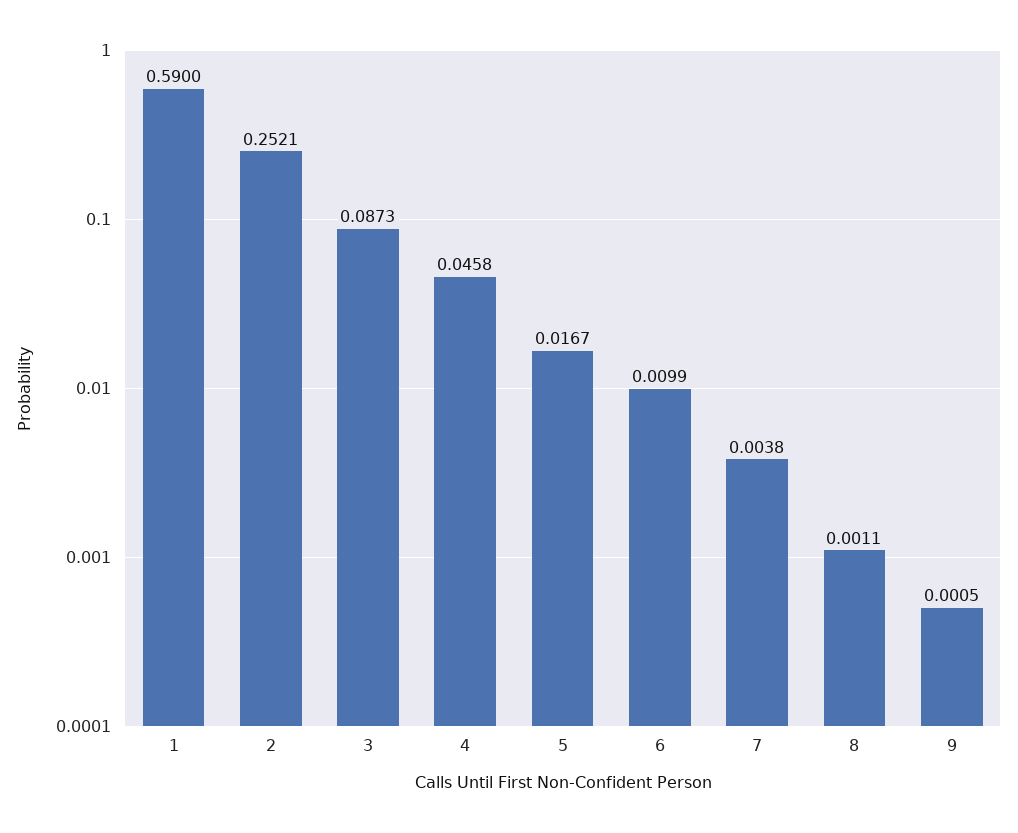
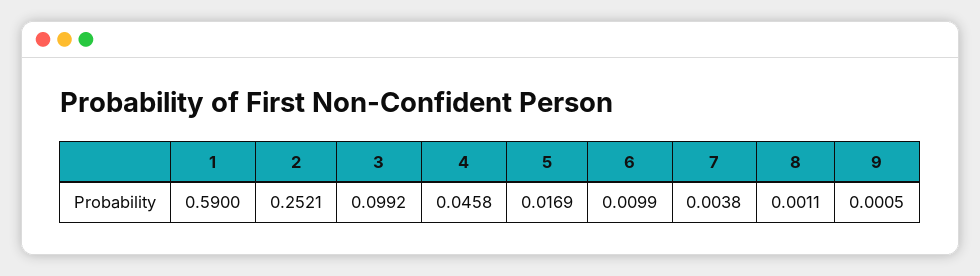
  {
    "1": 0.59,
    "2": 0.2521,
-   "3": 0.0873,
+   "3": 0.0992,
    "4": 0.0458,
-   "5": 0.0167,
+   "5": 0.0169,
    "6": 0.0099,
    "7": 0.0038,
    "8": 0.0011,
    "9": 0.0005
  }

